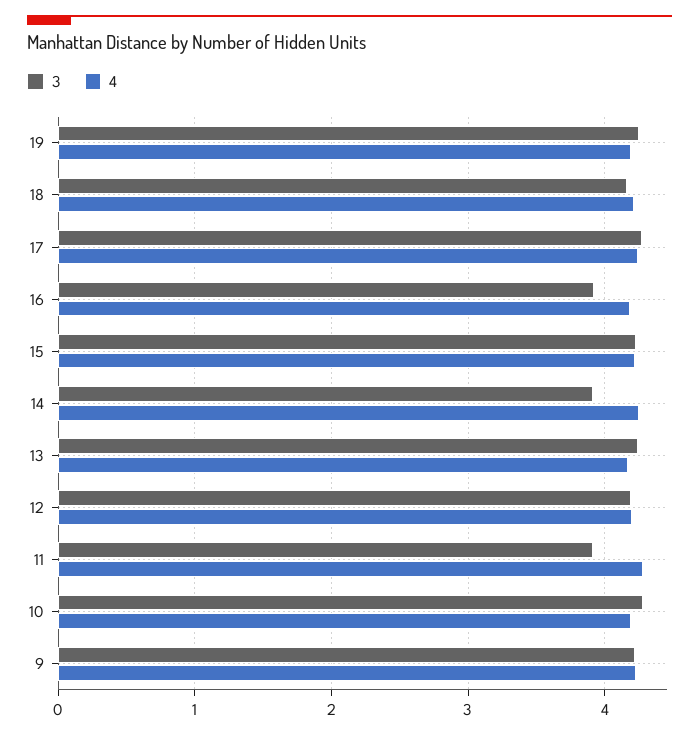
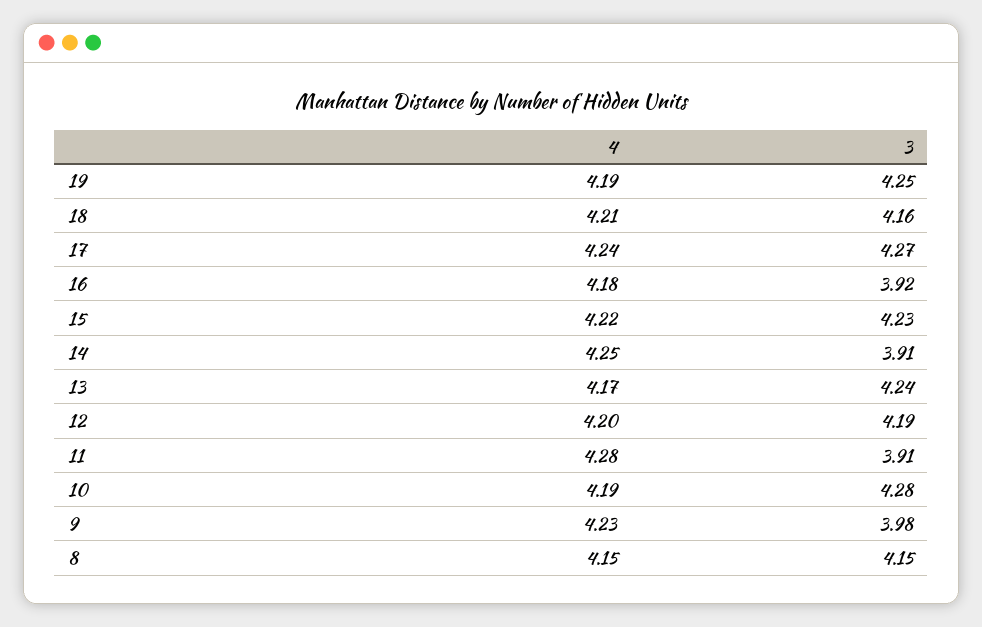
  {
    "3": {
      "19": 4.25,
      "18": 4.16,
      "17": 4.27,
      "16": 3.92,
      "15": 4.23,
      "14": 3.91,
      "13": 4.24,
      "12": 4.19,
      "11": 3.91,
      "10": 4.28,
-     "9": 4.2
+     "9": 3.98,
+     "8": 4.15
    },
    "4": {
      "19": 4.19,
      "18": 4.21,
      "17": 4.24,
      "16": 4.18,
      "15": 4.22,
      "14": 4.25,
      "13": 4.17,
      "12": 4.2,
      "11": 4.28,
      "10": 4.19,
-     "9": 4.23
+     "9": 4.23,
+     "8": 4.15
    }
  }

